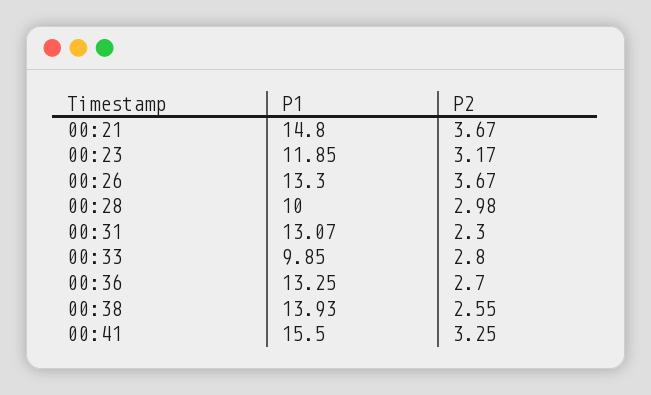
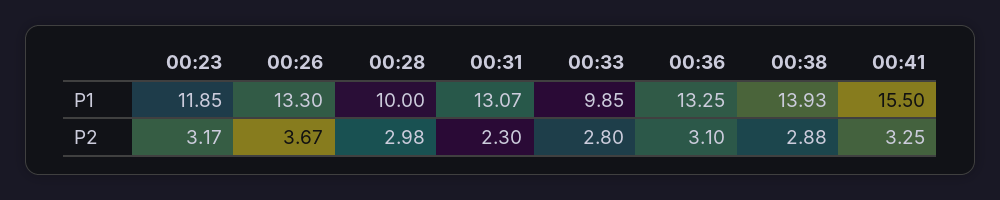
  {
    "P1": {
-     "00:21": 14.8,
      "00:23": 11.85,
      "00:26": 13.3,
      "00:28": 10,
      "00:31": 13.07,
      "00:33": 9.85,
      "00:36": 13.25,
      "00:38": 13.93,
      "00:41": 15.5
    },
    "P2": {
-     "00:21": 3.67,
      "00:23": 3.17,
      "00:26": 3.67,
      "00:28": 2.98,
      "00:31": 2.3,
      "00:33": 2.8,
-     "00:36": 2.7,
+     "00:36": 3.1,
-     "00:38": 2.55,
+     "00:38": 2.88,
      "00:41": 3.25
    }
  }

